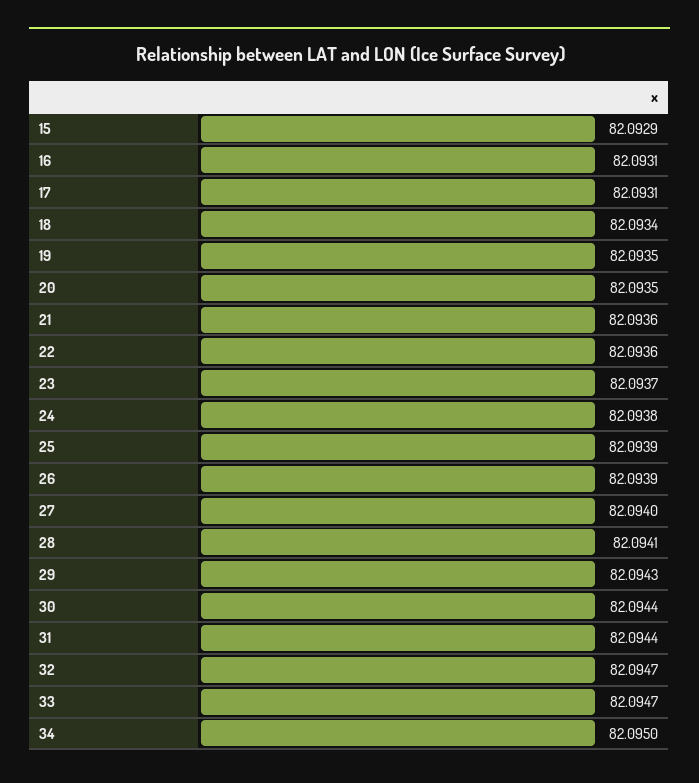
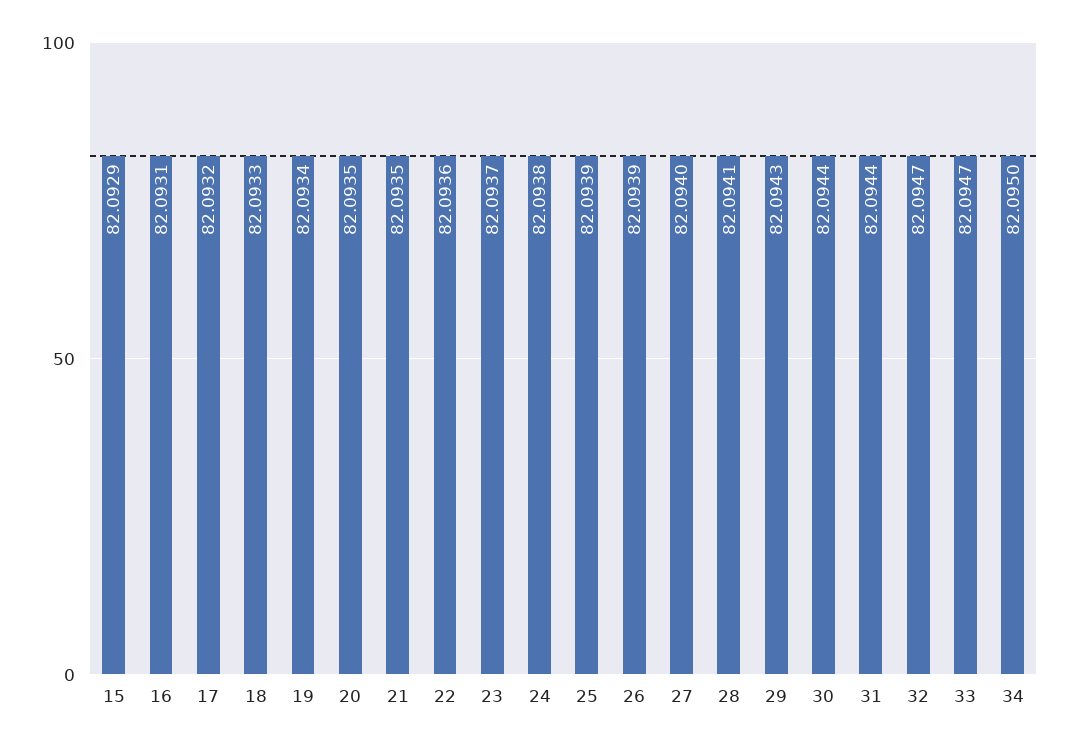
  {
    "15": 82.0929,
    "16": 82.0931,
-   "17": 82.0931,
+   "17": 82.0932,
-   "18": 82.0934,
+   "18": 82.0933,
-   "19": 82.0935,
+   "19": 82.0934,
    "20": 82.0935,
-   "21": 82.0936,
+   "21": 82.0935,
    "22": 82.0936,
    "23": 82.0937,
    "24": 82.0938,
    "25": 82.0939,
    "26": 82.0939,
    "27": 82.094,
    "28": 82.0941,
    "29": 82.0943,
    "30": 82.0944,
    "31": 82.0944,
    "32": 82.0947,
    "33": 82.0947,
    "34": 82.095
  }

